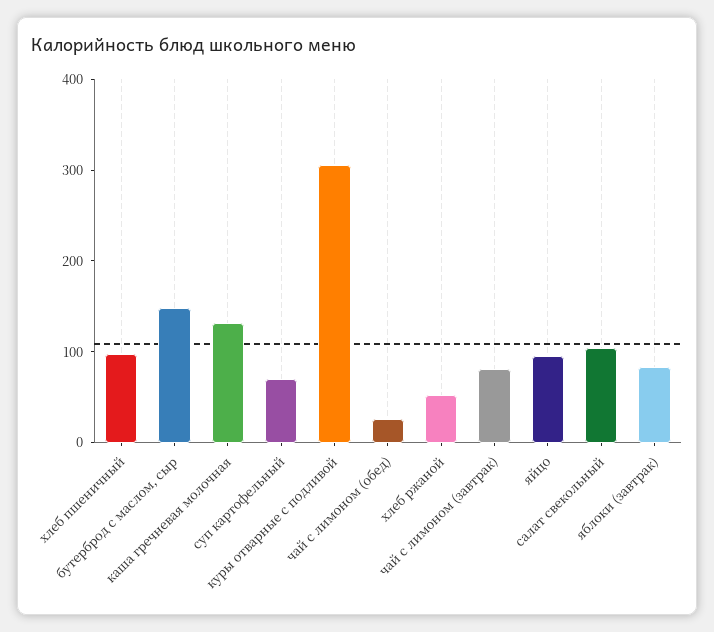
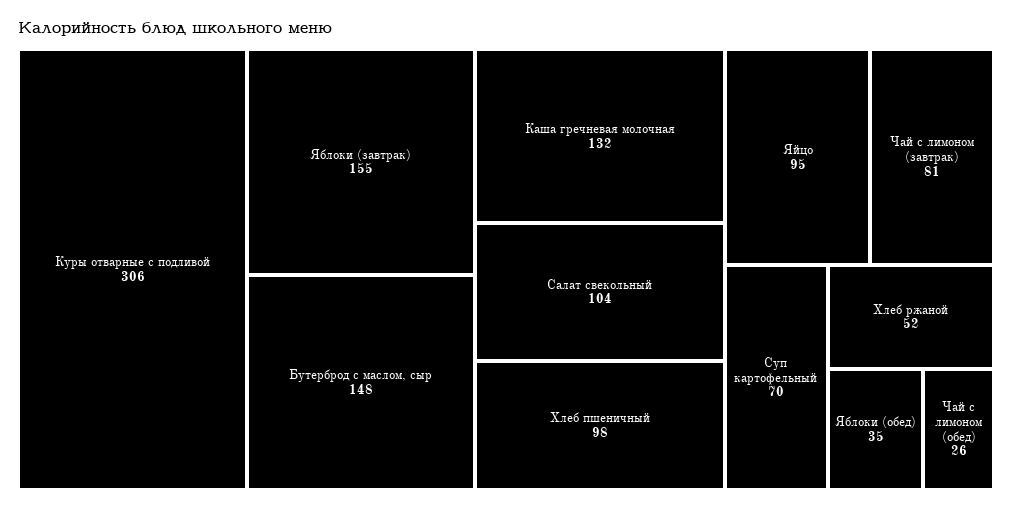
  {
    "хлеб пшеничный": 98,
    "бутерброд с маслом, сыр": 148,
    "каша гречневая молочная": 132,
    "суп картофельный": 70,
    "куры отварные с подливой": 306,
    "чай с лимоном (обед)": 26,
    "хлеб ржаной": 52,
    "чай с лимоном (завтрак)": 81,
    "яйцо": 95,
    "салат свекольный": 104,
-   "яблоки (завтрак)": 80
+   "яблоки (завтрак)": 155,
+   "Яблоки (обед)": 35
  }

